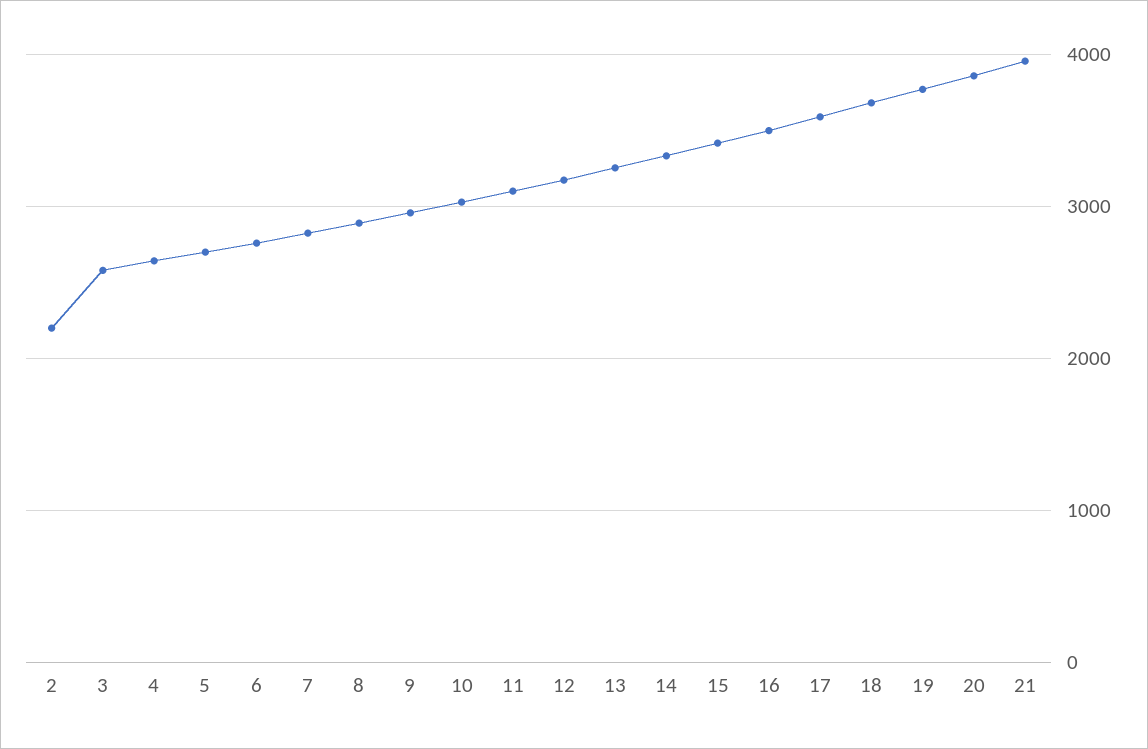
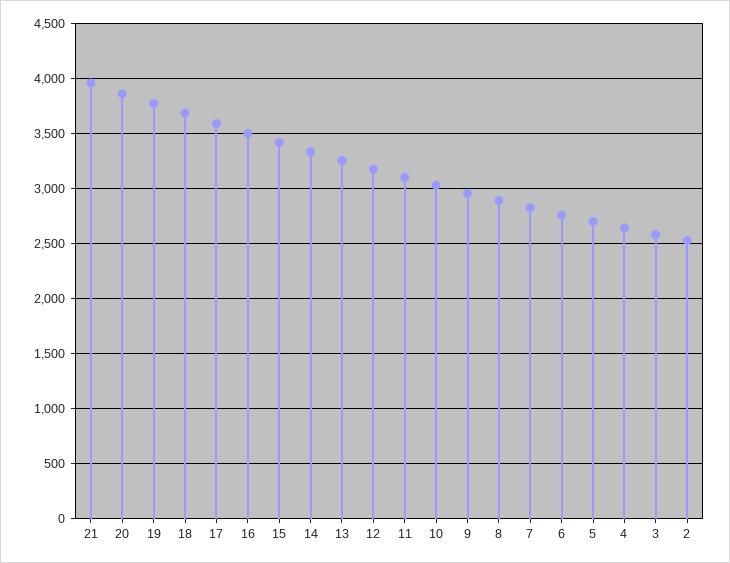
  {
-   "2": 2200,
+   "2": 2500,
    "3": 2600,
    "4": 2600,
    "5": 2700,
    "6": 2800,
    "7": 2800,
    "8": 2900,
    "9": 3000,
    "10": 3000,
    "11": 3100,
    "12": 3200,
    "13": 3300,
    "14": 3300,
    "15": 3400,
    "16": 3500,
    "17": 3600,
    "18": 3700,
    "19": 3800,
    "20": 3900,
    "21": 4000
  }

